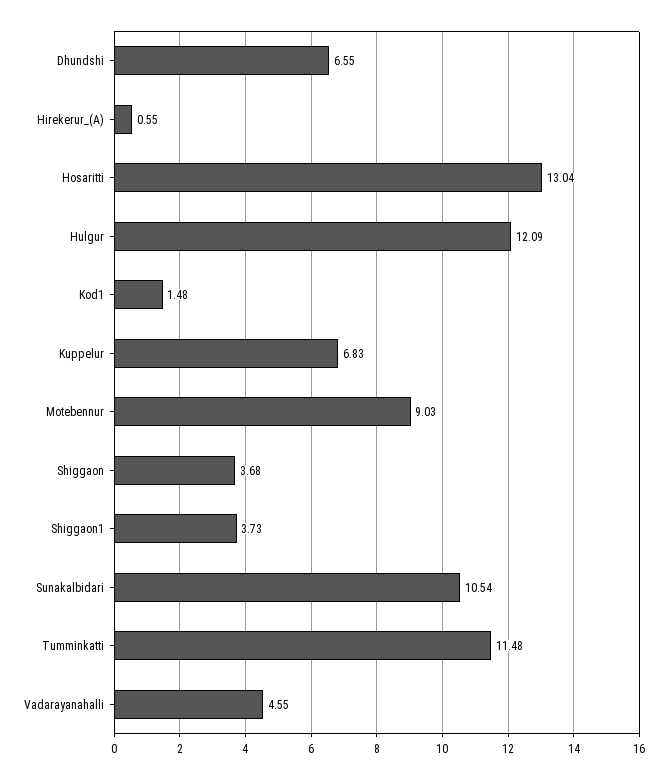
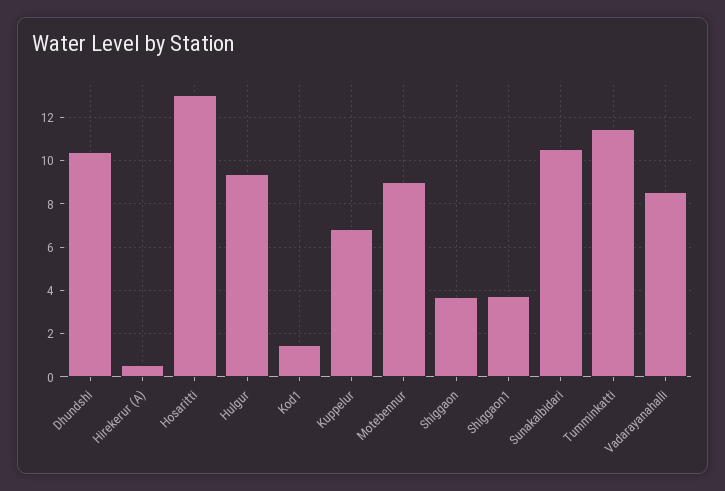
  {
-   "Dhundshi": 6.55,
+   "Dhundshi": 10.5,
    "Hirekerur_(A)": 0.55,
    "Hosaritti": 13.04,
-   "Hulgur": 12.09,
+   "Hulgur": 9.5,
    "Kod1": 1.48,
    "Kuppelur": 6.83,
    "Motebennur": 9.03,
    "Shiggaon": 3.68,
    "Shiggaon1": 3.73,
    "Sunakalbidari": 10.54,
    "Tumminkatti": 11.48,
-   "Vadarayanahalli": 4.55
+   "Vadarayanahalli": 8.5
  }

